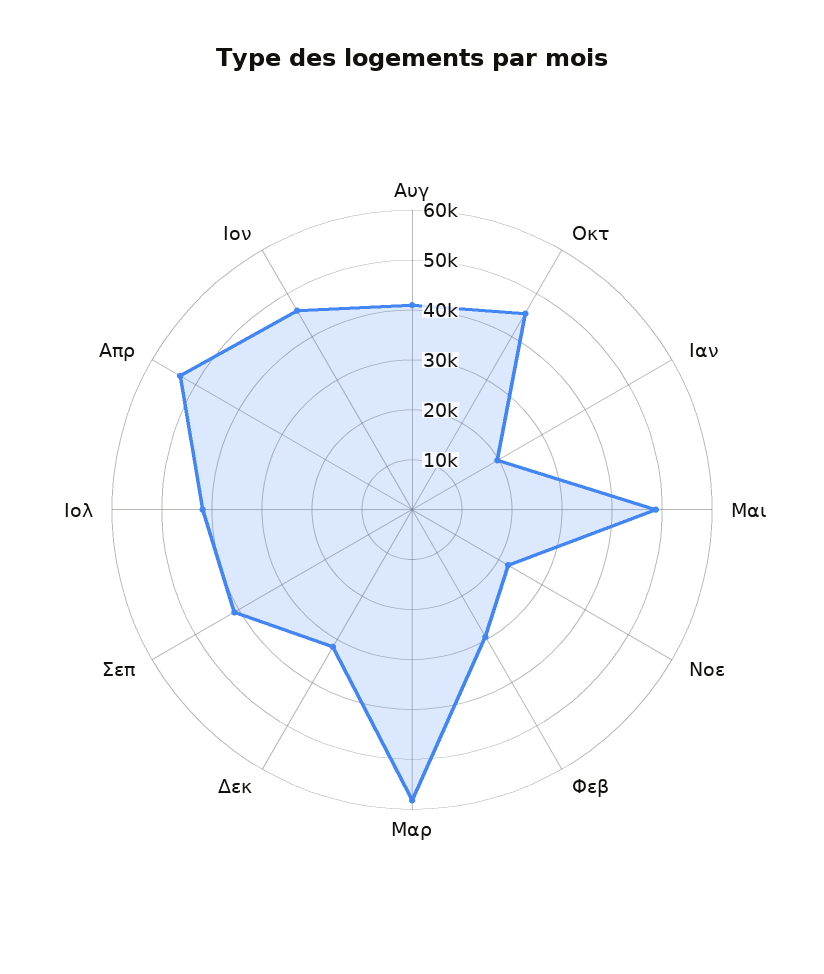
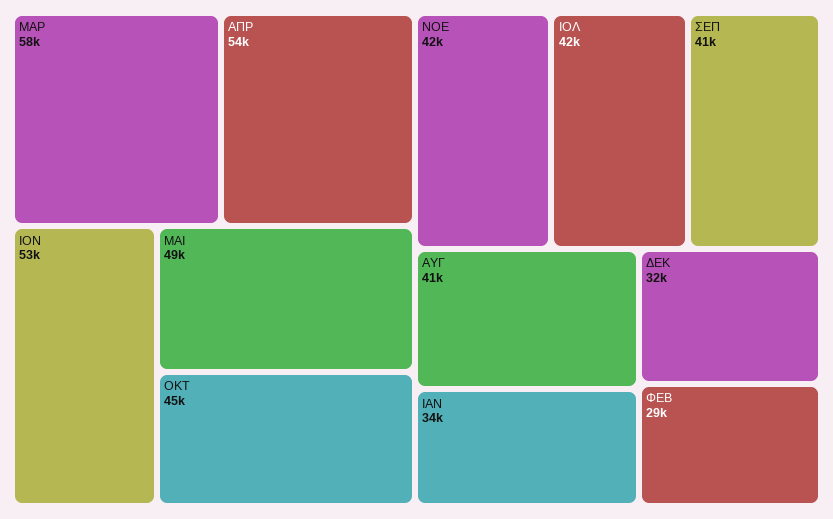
  {
    "Αυγ": 41000,
    "Οκτ": 45000,
-   "Ιαν": 20000,
+   "Ιαν": 34000,
    "Μαι": 49000,
-   "Νοε": 22000,
+   "Νοε": 42000,
    "Φεβ": 29000,
    "Μαρ": 58000,
    "Δεκ": 32000,
    "Σεπ": 41000,
    "Ιολ": 42000,
    "Απρ": 54000,
-   "Ιον": 46000
+   "Ιον": 53000
  }

